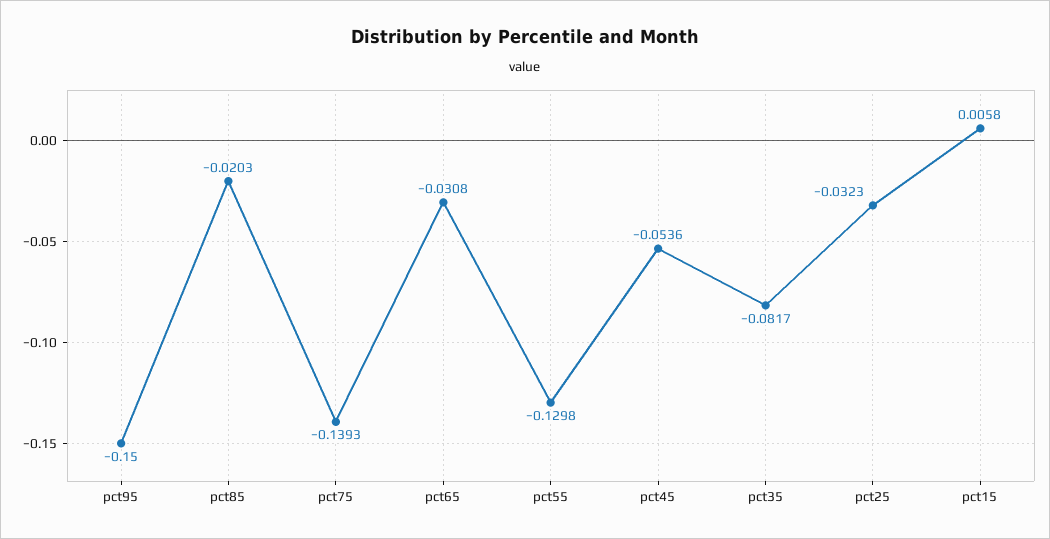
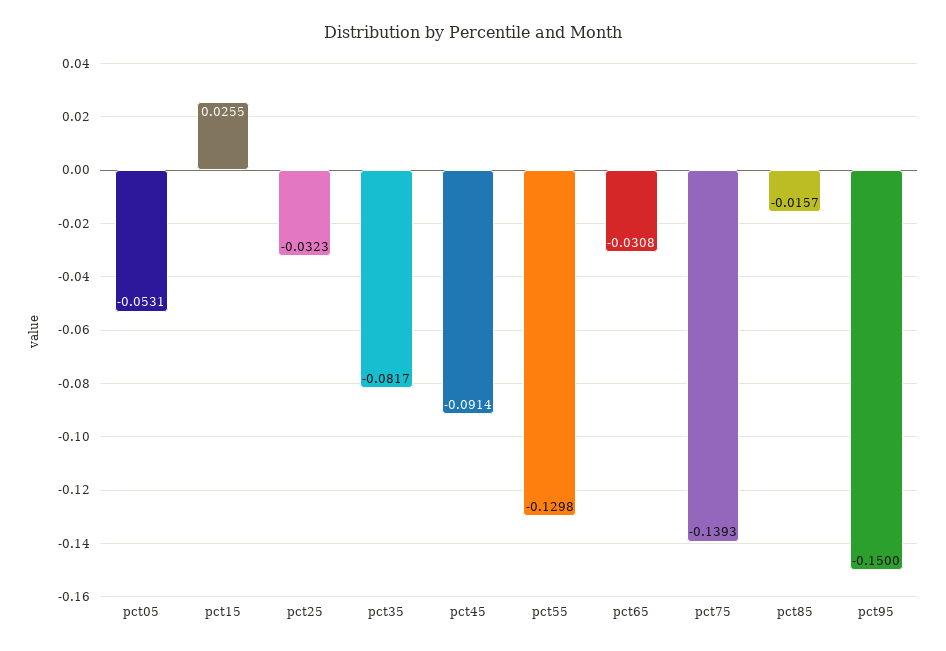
  {
    "pct95": -0.15,
-   "pct85": -0.0203,
+   "pct85": -0.0157,
    "pct75": -0.1393,
    "pct65": -0.0308,
    "pct55": -0.1298,
-   "pct45": -0.0536,
+   "pct45": -0.0914,
    "pct35": -0.0817,
    "pct25": -0.0323,
-   "pct15": 0.0058
+   "pct15": 0.0255,
+   "pct05": -0.0531
  }

